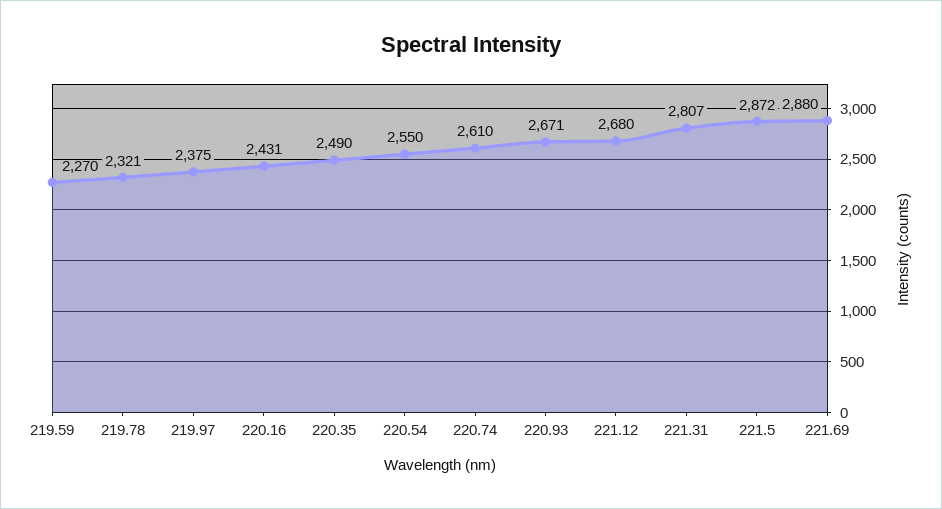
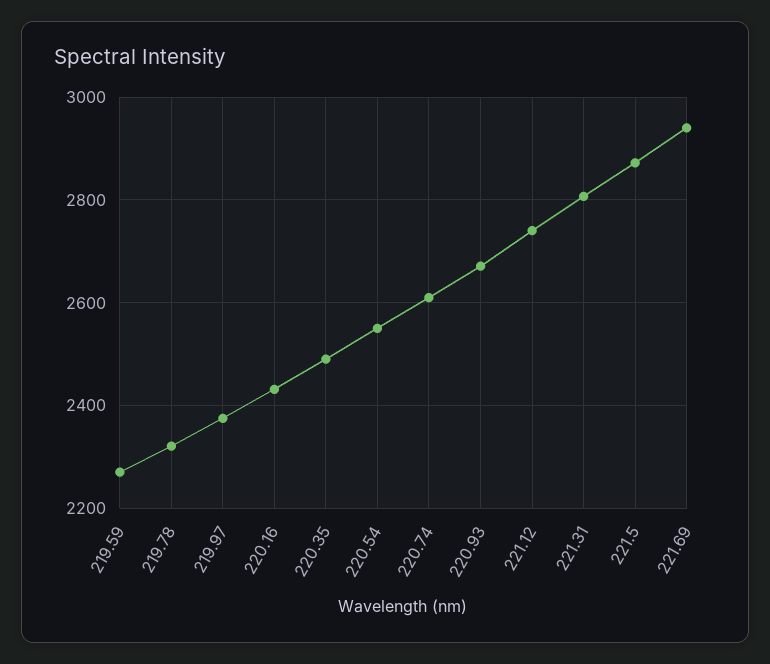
  {
    "219.59": 2270,
    "219.78": 2321,
    "219.97": 2375,
    "220.16": 2431,
    "220.35": 2490,
    "220.54": 2550,
    "220.74": 2610,
    "220.93": 2671,
-   "221.12": 2680,
+   "221.12": 2740,
    "221.31": 2807,
    "221.5": 2872,
-   "221.69": 2880
+   "221.69": 2940
  }

